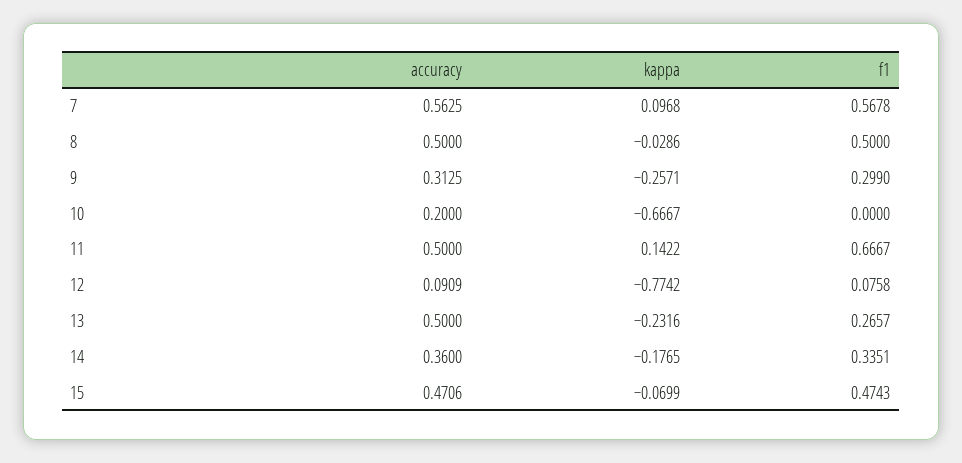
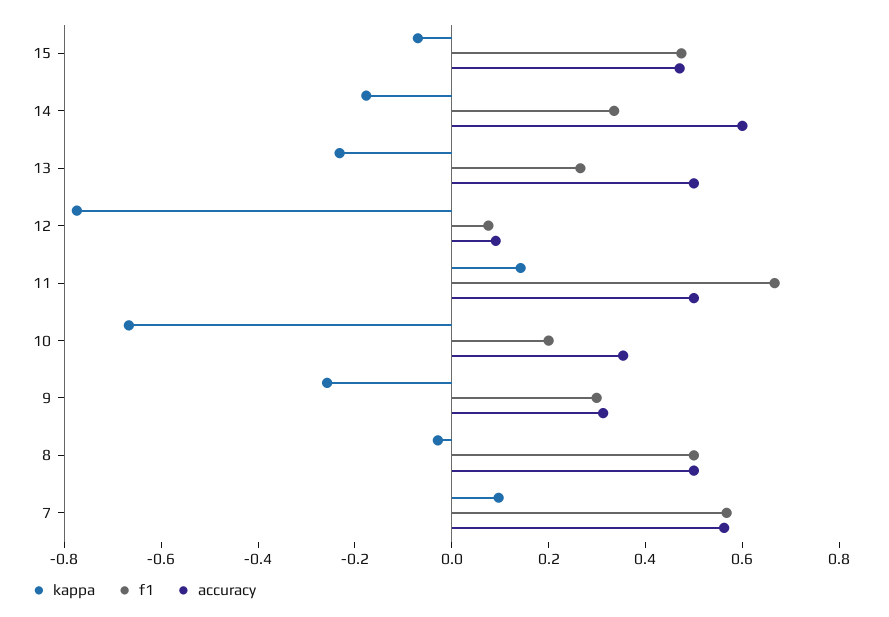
  {
    "accuracy": {
      "7": 0.5625,
      "8": 0.5,
      "9": 0.3125,
-     "10": 0.2,
+     "10": 0.35,
      "11": 0.5,
      "12": 0.0909,
      "13": 0.5,
-     "14": 0.36,
+     "14": 0.6,
      "15": 0.4706
    },
    "kappa": {
      "7": 0.0968,
      "8": -0.0286,
      "9": -0.2571,
      "10": -0.6667,
      "11": 0.1422,
      "12": -0.7742,
      "13": -0.2316,
      "14": -0.1765,
      "15": -0.0699
    },
    "f1": {
      "7": 0.5678,
      "8": 0.5,
      "9": 0.299,
-     "10": 0,
+     "10": 0.2,
      "11": 0.6667,
      "12": 0.0758,
      "13": 0.2657,
      "14": 0.3351,
      "15": 0.4743
    }
  }

